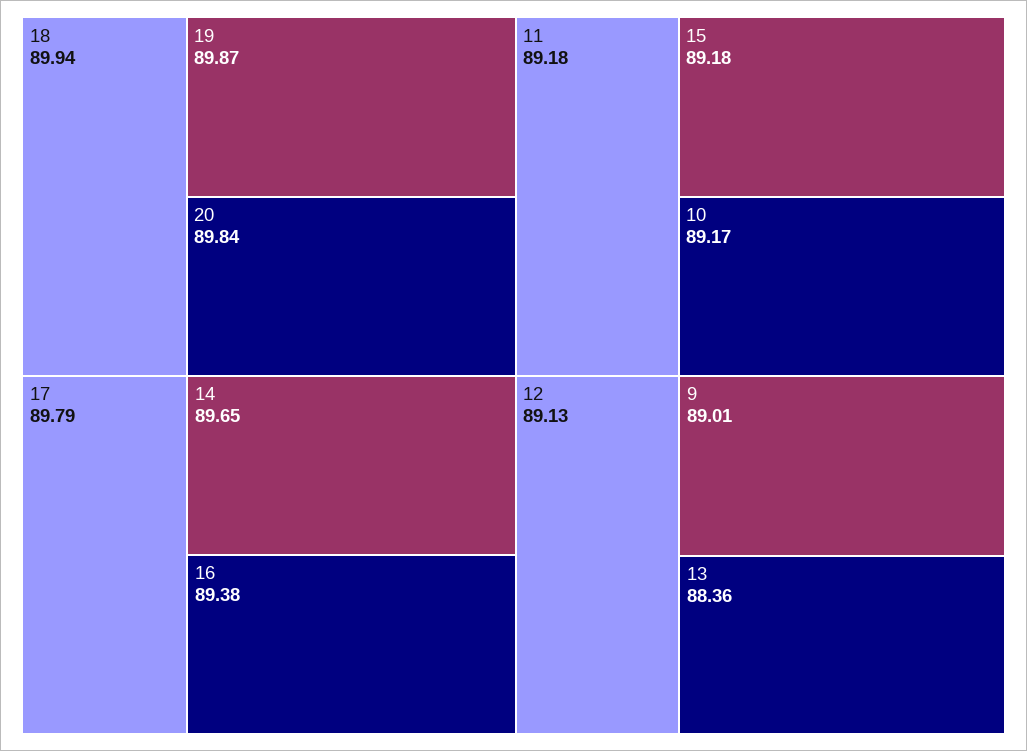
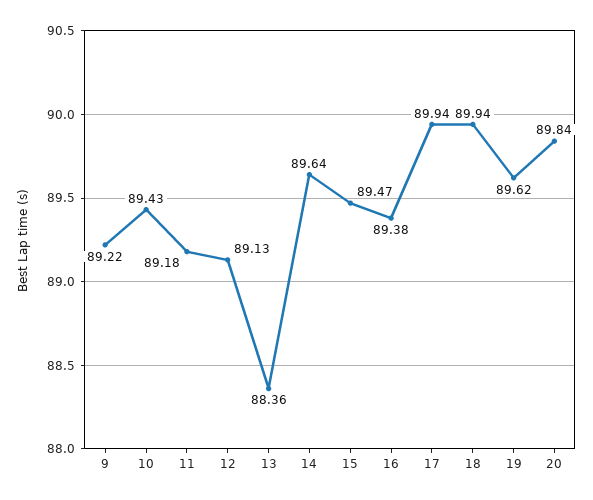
  {
    "18": 89.94,
-   "19": 89.87,
+   "19": 89.62,
    "20": 89.84,
-   "17": 89.79,
+   "17": 89.94,
-   "14": 89.65,
+   "14": 89.64,
    "16": 89.38,
    "11": 89.18,
-   "15": 89.18,
+   "15": 89.47,
-   "10": 89.17,
+   "10": 89.43,
    "12": 89.13,
-   "9": 89.01,
+   "9": 89.22,
    "13": 88.36
  }

